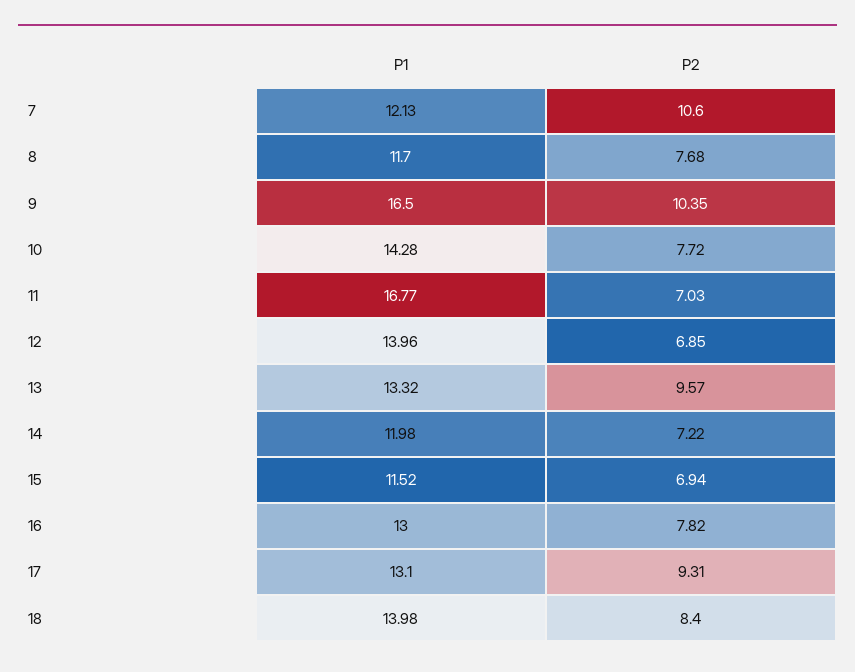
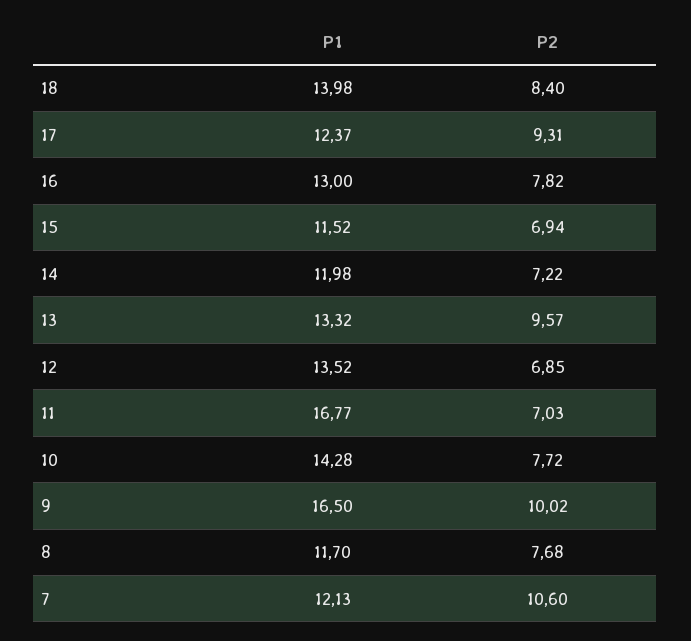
  {
    "P1": {
      "7": 12.13,
      "8": 11.7,
      "9": 16.5,
      "10": 14.28,
      "11": 16.77,
-     "12": 13.96,
+     "12": 13.52,
      "13": 13.32,
      "14": 11.98,
      "15": 11.52,
      "16": 13,
-     "17": 13.1,
+     "17": 12.37,
      "18": 13.98
    },
    "P2": {
      "7": 10.6,
      "8": 7.68,
-     "9": 10.35,
+     "9": 10.02,
      "10": 7.72,
      "11": 7.03,
      "12": 6.85,
      "13": 9.57,
      "14": 7.22,
      "15": 6.94,
      "16": 7.82,
      "17": 9.31,
      "18": 8.4
    }
  }

